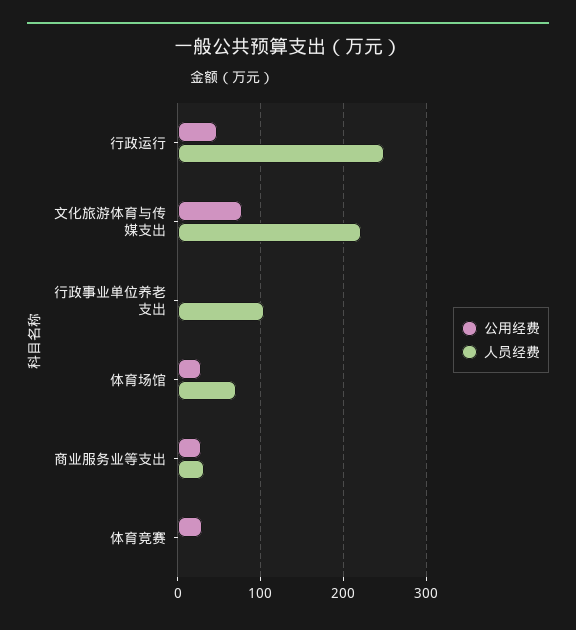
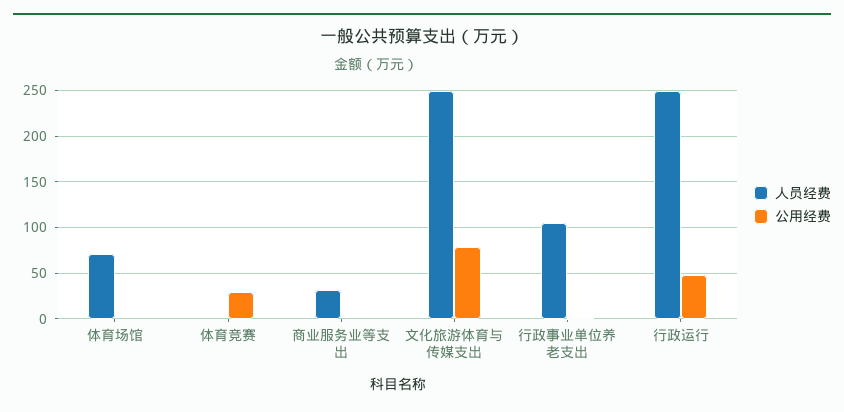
  {
    "公用经费": {
      "行政运行": 50,
      "文化旅游体育与传媒支出": 80,
      "行政事业单位养老支出": 0,
-     "体育场馆": 30,
+     "体育场馆": 0,
-     "商业服务业等支出": 30,
+     "商业服务业等支出": 0,
      "体育竞赛": 30
    },
    "人员经费": {
      "行政运行": 250,
-     "文化旅游体育与传媒支出": 220,
+     "文化旅游体育与传媒支出": 250,
      "行政事业单位养老支出": 100,
      "体育场馆": 70,
      "商业服务业等支出": 30,
      "体育竞赛": 0
    }
  }

